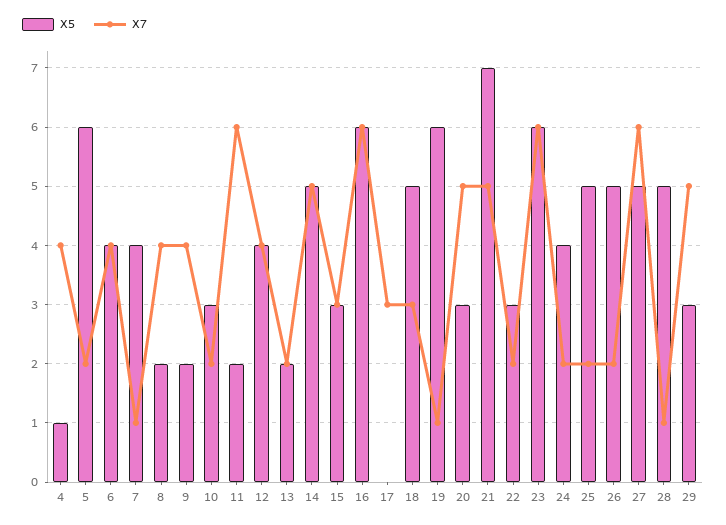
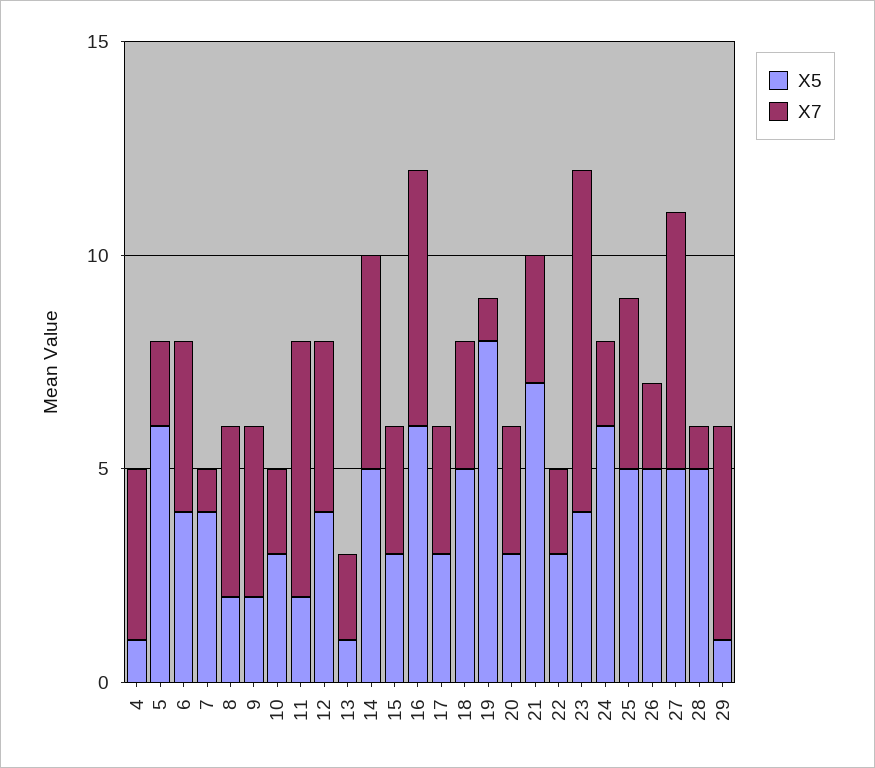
  {
    "X5": {
      "4": 1,
      "5": 6,
      "6": 4,
      "7": 4,
      "8": 2,
      "9": 2,
      "10": 3,
      "11": 2,
      "12": 4,
-     "13": 2,
+     "13": 1,
      "14": 5,
      "15": 3,
      "16": 6,
-     "17": 0,
+     "17": 3,
      "18": 5,
-     "19": 6,
+     "19": 8,
      "20": 3,
      "21": 7,
      "22": 3,
-     "23": 6,
+     "23": 4,
-     "24": 4,
+     "24": 6,
      "25": 5,
      "26": 5,
      "27": 5,
      "28": 5,
-     "29": 3
+     "29": 1
    },
    "X7": {
      "4": 4,
      "5": 2,
      "6": 4,
      "7": 1,
      "8": 4,
      "9": 4,
      "10": 2,
      "11": 6,
      "12": 4,
      "13": 2,
      "14": 5,
      "15": 3,
      "16": 6,
      "17": 3,
      "18": 3,
      "19": 1,
-     "20": 5,
+     "20": 3,
-     "21": 5,
+     "21": 3,
      "22": 2,
-     "23": 6,
+     "23": 8,
      "24": 2,
-     "25": 2,
+     "25": 4,
      "26": 2,
      "27": 6,
      "28": 1,
      "29": 5
    }
  }

